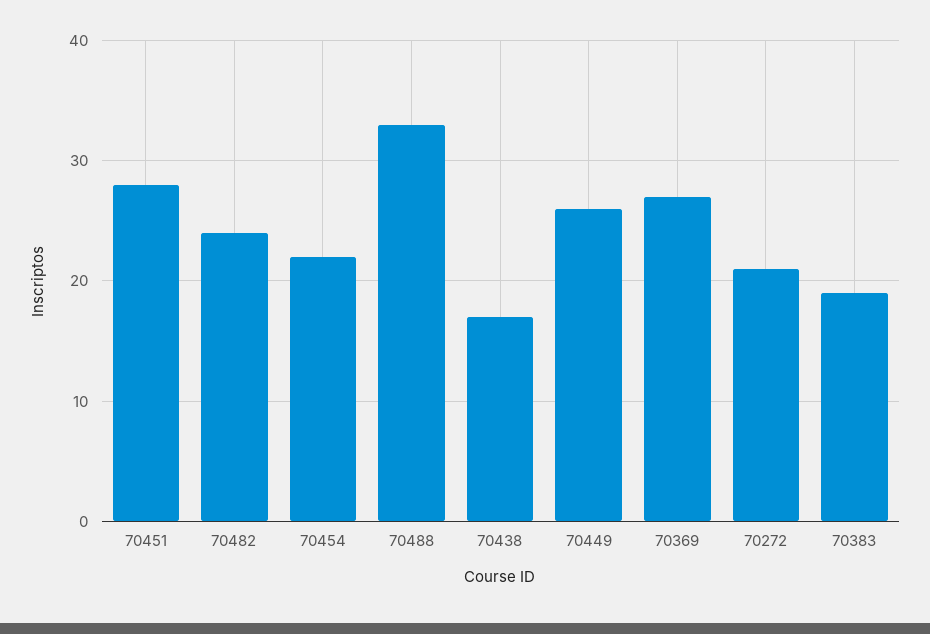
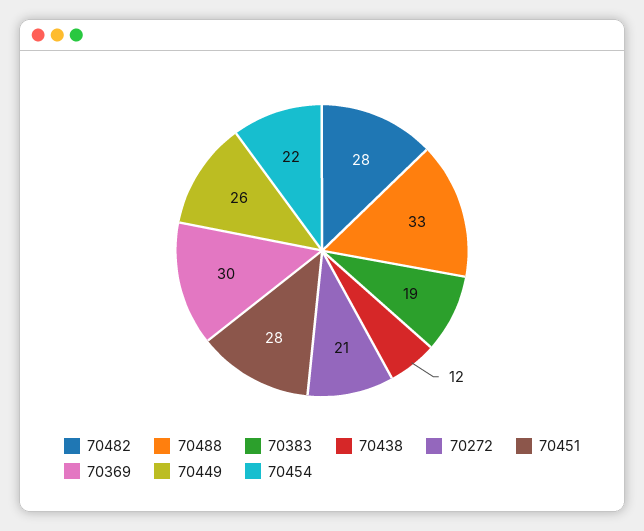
  {
    "70451": 28,
-   "70482": 24,
+   "70482": 28,
    "70454": 22,
    "70488": 33,
-   "70438": 17,
+   "70438": 12,
    "70449": 26,
-   "70369": 27,
+   "70369": 30,
    "70272": 21,
    "70383": 19
  }

